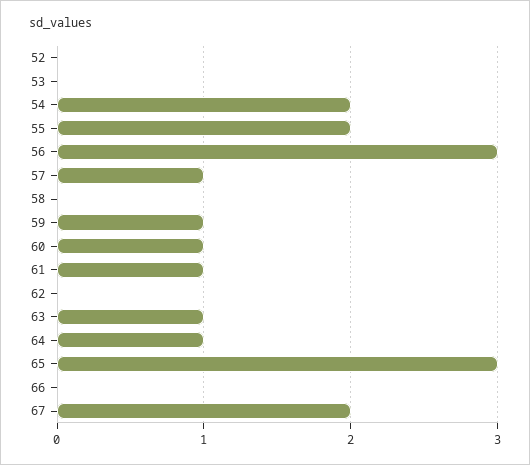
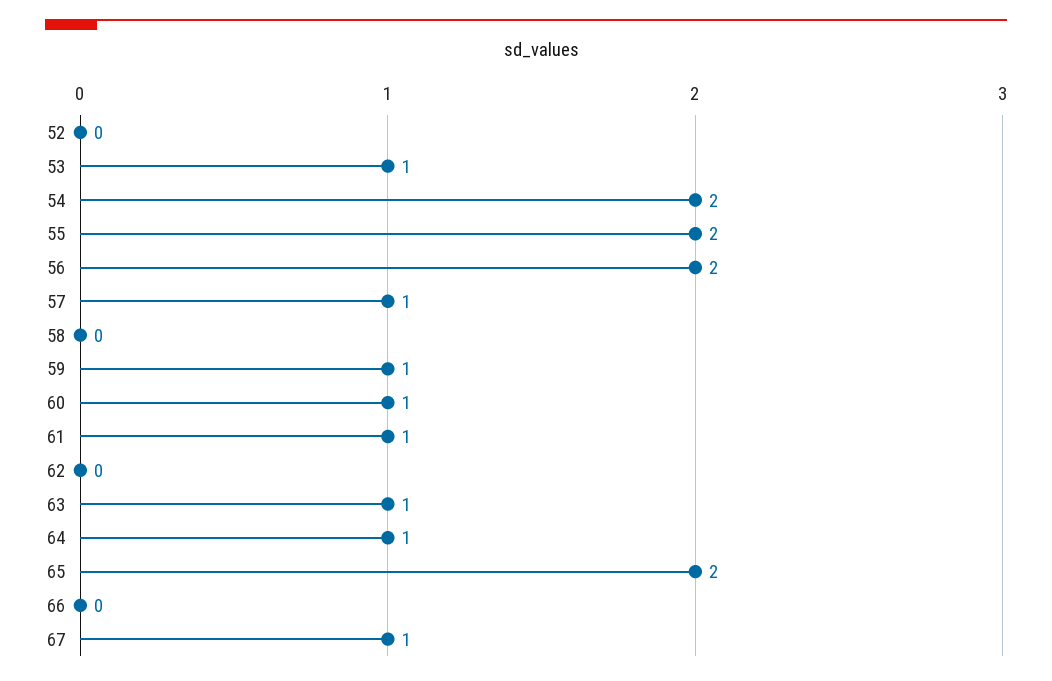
  {
    "52": 0,
-   "53": 0,
+   "53": 1,
    "54": 2,
    "55": 2,
-   "56": 3,
+   "56": 2,
    "57": 1,
    "58": 0,
    "59": 1,
    "60": 1,
    "61": 1,
    "62": 0,
    "63": 1,
    "64": 1,
-   "65": 3,
+   "65": 2,
    "66": 0,
-   "67": 2
+   "67": 1
  }

